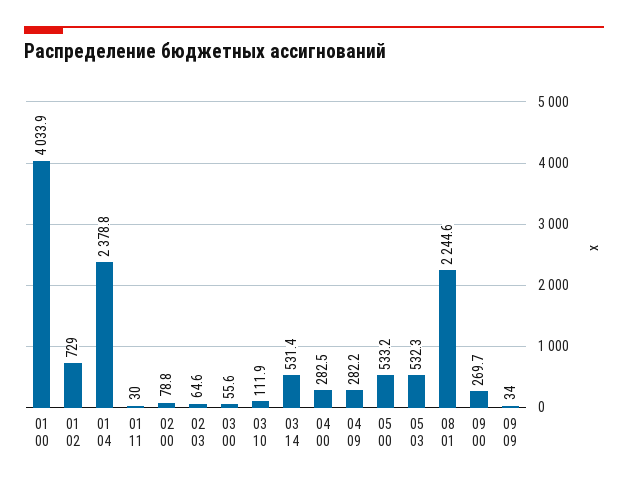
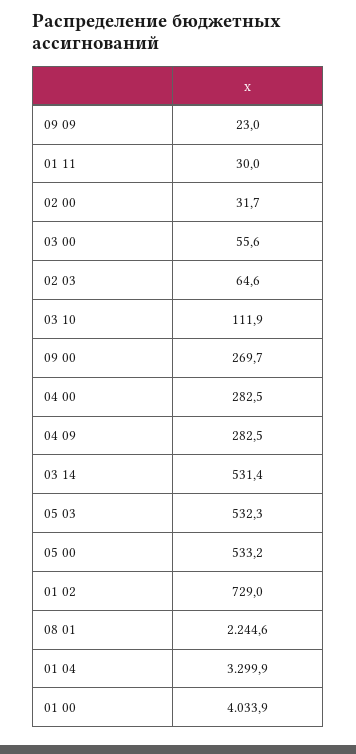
  {
    "01 00": 4033.9,
    "01 02": 729,
-   "01 04": 2378.8,
+   "01 04": 3299.9,
    "01 11": 30,
-   "02 00": 78.8,
+   "02 00": 31.7,
    "02 03": 64.6,
    "03 00": 55.6,
    "03 10": 111.9,
    "03 14": 531.4,
    "04 00": 282.5,
-   "04 09": 282.2,
+   "04 09": 282.5,
    "05 00": 533.2,
    "05 03": 532.3,
    "08 01": 2244.6,
    "09 00": 269.7,
-   "09 09": 34
+   "09 09": 23
  }

